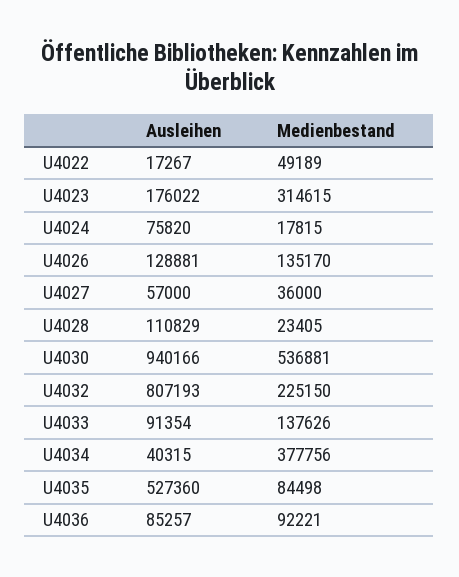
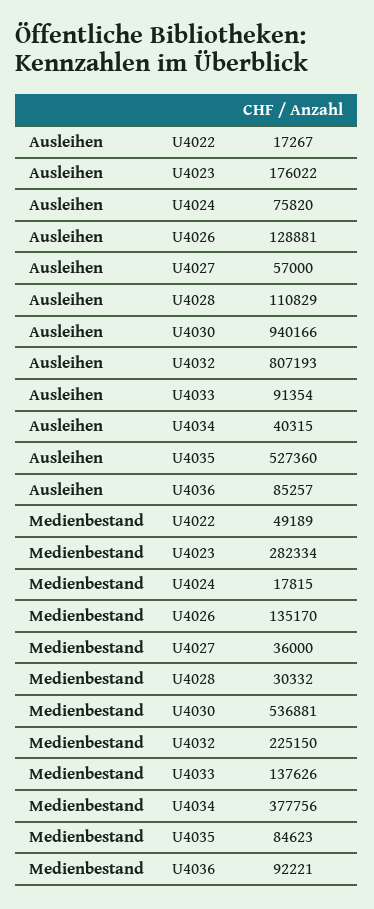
  {
    "Ausleihen": {
      "U4022": 17267,
      "U4023": 176022,
      "U4024": 75820,
      "U4026": 128881,
      "U4027": 57000,
      "U4028": 110829,
      "U4030": 940166,
      "U4032": 807193,
      "U4033": 91354,
      "U4034": 40315,
      "U4035": 527360,
      "U4036": 85257
    },
    "Medienbestand": {
      "U4022": 49189,
-     "U4023": 314615,
+     "U4023": 282334,
      "U4024": 17815,
      "U4026": 135170,
      "U4027": 36000,
-     "U4028": 23405,
+     "U4028": 30332,
      "U4030": 536881,
      "U4032": 225150,
      "U4033": 137626,
      "U4034": 377756,
-     "U4035": 84498,
+     "U4035": 84623,
      "U4036": 92221
    }
  }

